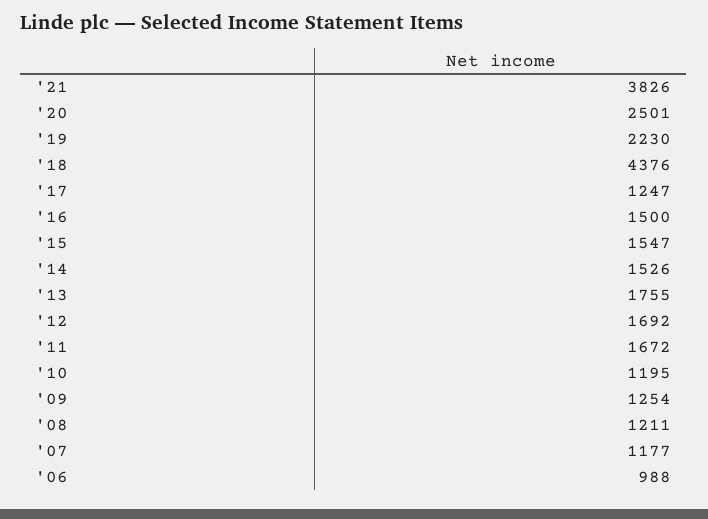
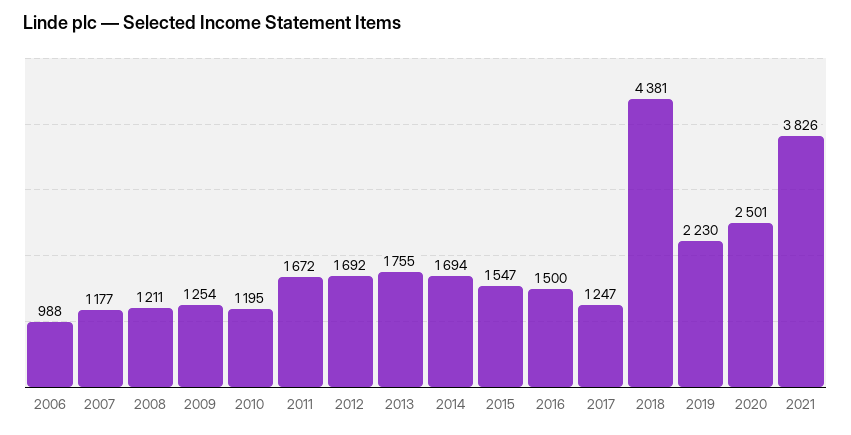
  {
    "'21": 3826,
    "'20": 2501,
    "'19": 2230,
-   "'18": 4376,
+   "'18": 4381,
    "'17": 1247,
    "'16": 1500,
    "'15": 1547,
-   "'14": 1526,
+   "'14": 1694,
    "'13": 1755,
    "'12": 1692,
    "'11": 1672,
    "'10": 1195,
    "'09": 1254,
    "'08": 1211,
    "'07": 1177,
    "'06": 988
  }

